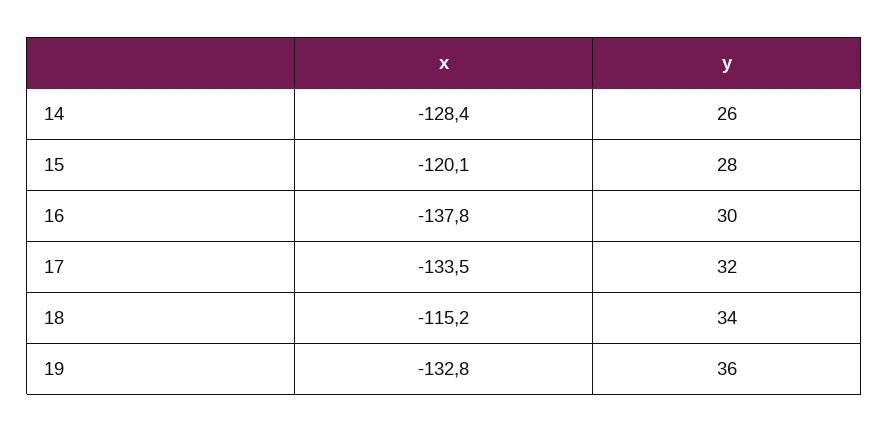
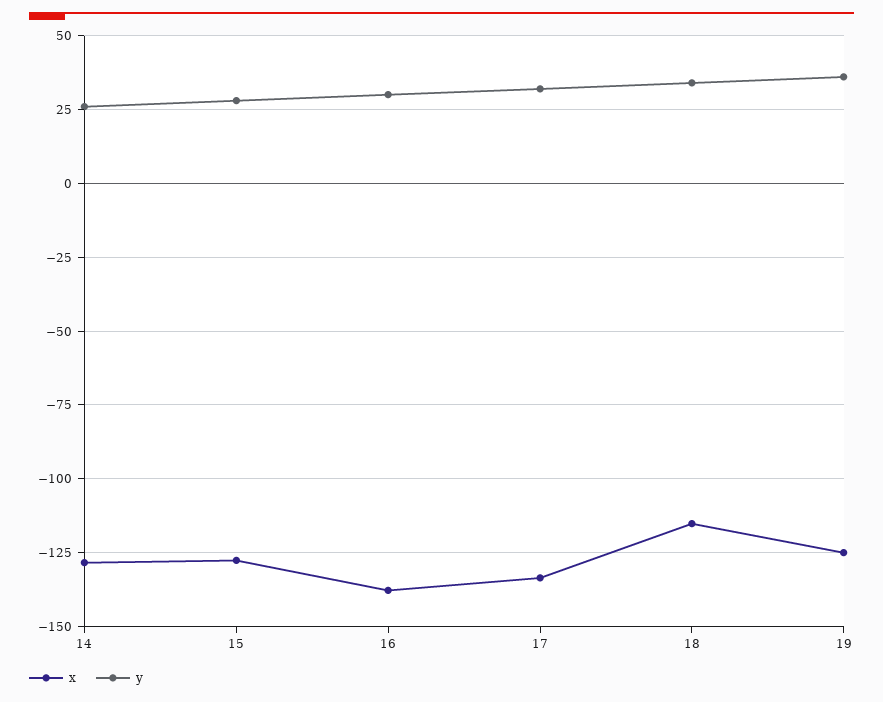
  {
    "x": {
      "14": -128.4,
-     "15": -120.1,
+     "15": -127.5,
      "16": -137.8,
      "17": -133.5,
      "18": -115.2,
-     "19": -132.8
+     "19": -125
    },
    "y": {
      "14": 26,
      "15": 28,
      "16": 30,
      "17": 32,
      "18": 34,
      "19": 36
    }
  }

